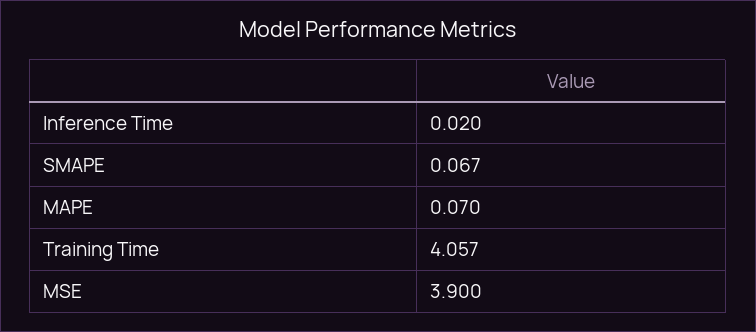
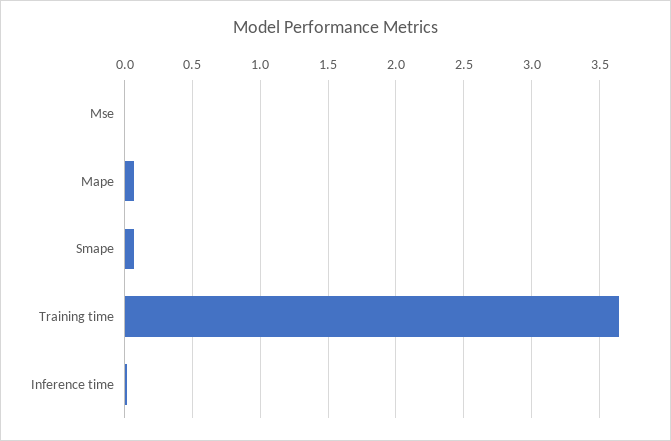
  {
    "Inference Time": 0.02,
    "SMAPE": 0.067,
    "MAPE": 0.07,
-   "Training Time": 4.057,
+   "Training Time": 3.65,
-   "MSE": 3.9
+   "MSE": 0
  }

